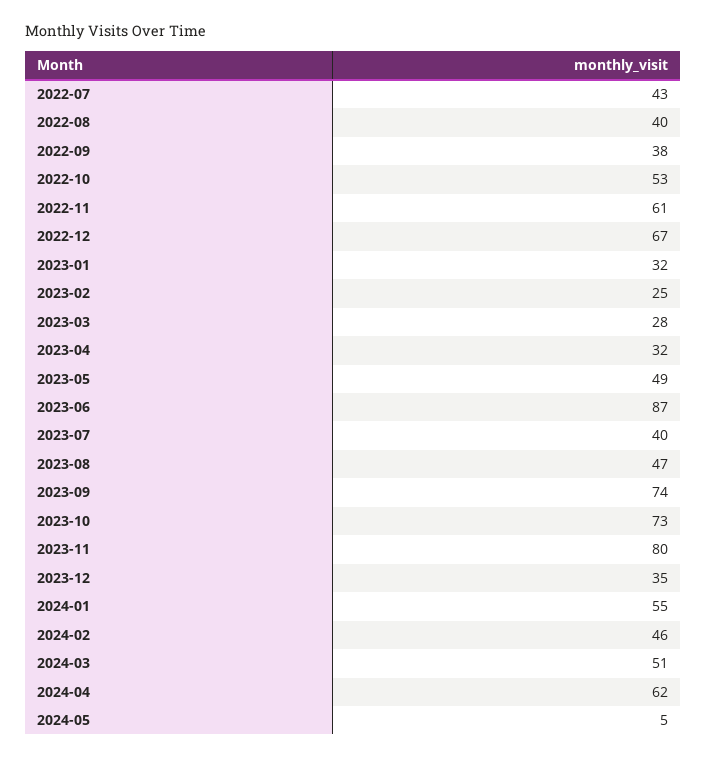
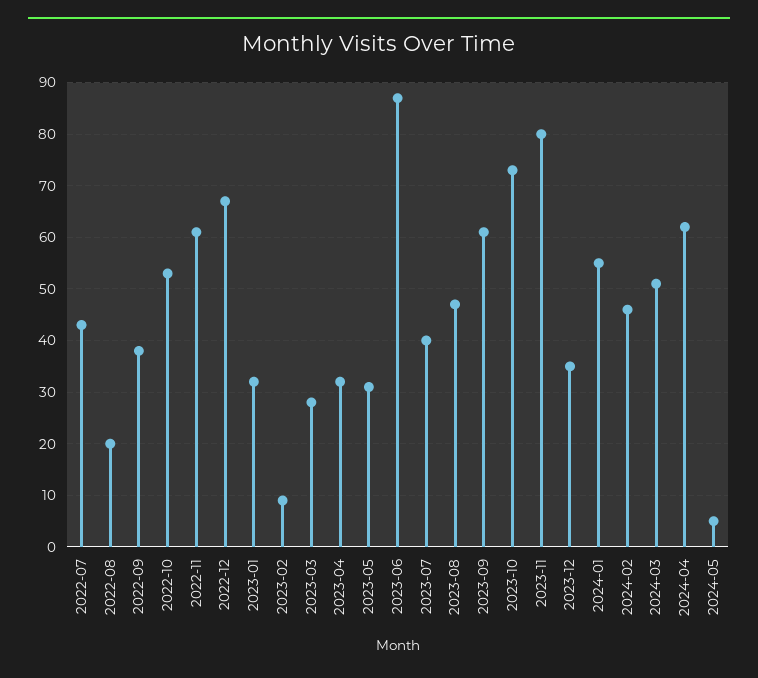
  {
    "2022-07": 43,
-   "2022-08": 40,
+   "2022-08": 20,
    "2022-09": 38,
    "2022-10": 53,
    "2022-11": 61,
    "2022-12": 67,
    "2023-01": 32,
-   "2023-02": 25,
+   "2023-02": 10,
    "2023-03": 28,
    "2023-04": 32,
-   "2023-05": 49,
+   "2023-05": 30,
    "2023-06": 87,
    "2023-07": 40,
    "2023-08": 47,
-   "2023-09": 74,
+   "2023-09": 60,
    "2023-10": 73,
    "2023-11": 80,
    "2023-12": 35,
    "2024-01": 55,
    "2024-02": 46,
    "2024-03": 51,
    "2024-04": 62,
    "2024-05": 5
  }

